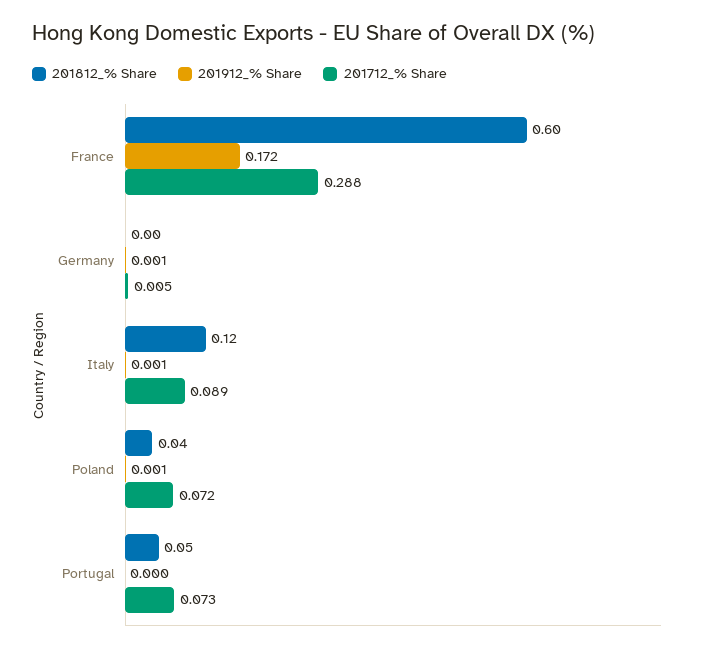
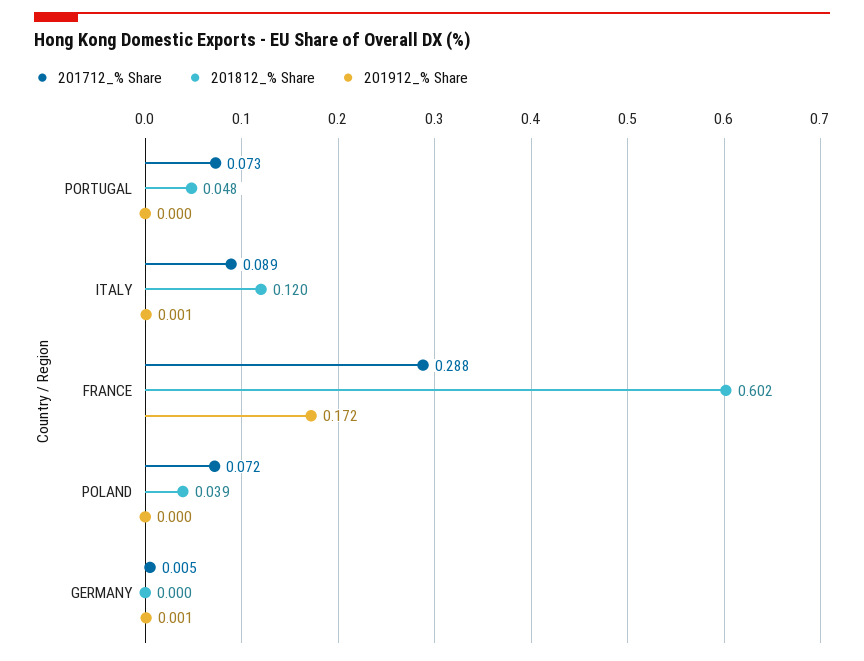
  {
    "201812_% Share": {
      "France": 0.602,
      "Germany": 0,
      "Italy": 0.12,
      "Poland": 0.039,
      "Portugal": 0.048
    },
    "201912_% Share": {
      "France": 0.172,
      "Germany": 0.001,
      "Italy": 0.001,
-     "Poland": 0.001,
+     "Poland": 0,
      "Portugal": 0
    },
    "201712_% Share": {
      "France": 0.288,
      "Germany": 0.005,
      "Italy": 0.089,
      "Poland": 0.072,
      "Portugal": 0.073
    }
  }

